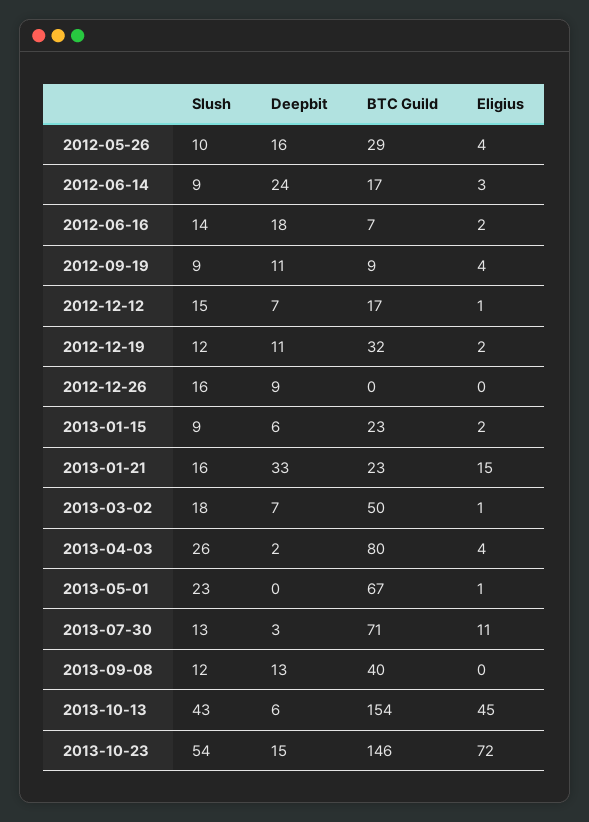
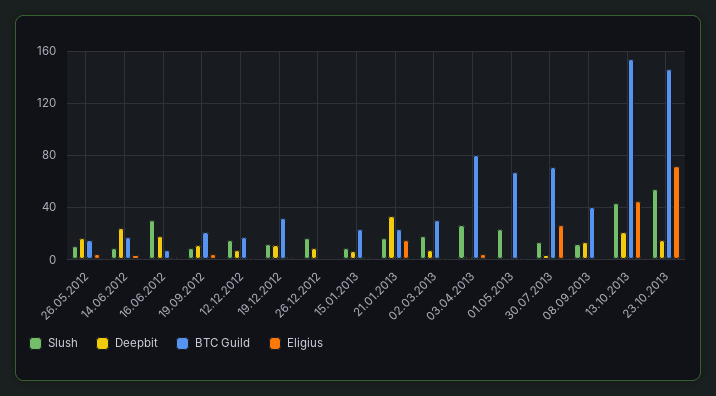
  {
    "Slush": {
      "2012-05-26": 10,
      "2012-06-14": 9,
-     "2012-06-16": 14,
+     "2012-06-16": 30,
      "2012-09-19": 9,
      "2012-12-12": 15,
      "2012-12-19": 12,
      "2012-12-26": 16,
      "2013-01-15": 9,
      "2013-01-21": 16,
      "2013-03-02": 18,
      "2013-04-03": 26,
      "2013-05-01": 23,
      "2013-07-30": 13,
      "2013-09-08": 12,
      "2013-10-13": 43,
      "2013-10-23": 54
    },
    "Deepbit": {
      "2012-05-26": 16,
      "2012-06-14": 24,
      "2012-06-16": 18,
      "2012-09-19": 11,
      "2012-12-12": 7,
      "2012-12-19": 11,
      "2012-12-26": 9,
      "2013-01-15": 6,
      "2013-01-21": 33,
      "2013-03-02": 7,
      "2013-04-03": 2,
      "2013-05-01": 0,
      "2013-07-30": 3,
      "2013-09-08": 13,
-     "2013-10-13": 6,
+     "2013-10-13": 20,
      "2013-10-23": 15
    },
    "BTC Guild": {
-     "2012-05-26": 29,
+     "2012-05-26": 15,
      "2012-06-14": 17,
      "2012-06-16": 7,
-     "2012-09-19": 9,
+     "2012-09-19": 20,
      "2012-12-12": 17,
      "2012-12-19": 32,
      "2012-12-26": 0,
      "2013-01-15": 23,
      "2013-01-21": 23,
-     "2013-03-02": 50,
+     "2013-03-02": 30,
      "2013-04-03": 80,
      "2013-05-01": 67,
      "2013-07-30": 71,
      "2013-09-08": 40,
      "2013-10-13": 154,
      "2013-10-23": 146
    },
    "Eligius": {
      "2012-05-26": 4,
      "2012-06-14": 3,
      "2012-06-16": 2,
      "2012-09-19": 4,
      "2012-12-12": 1,
      "2012-12-19": 2,
      "2012-12-26": 0,
      "2013-01-15": 2,
      "2013-01-21": 15,
      "2013-03-02": 1,
      "2013-04-03": 4,
      "2013-05-01": 1,
-     "2013-07-30": 11,
+     "2013-07-30": 25,
      "2013-09-08": 0,
      "2013-10-13": 45,
      "2013-10-23": 72
    }
  }

